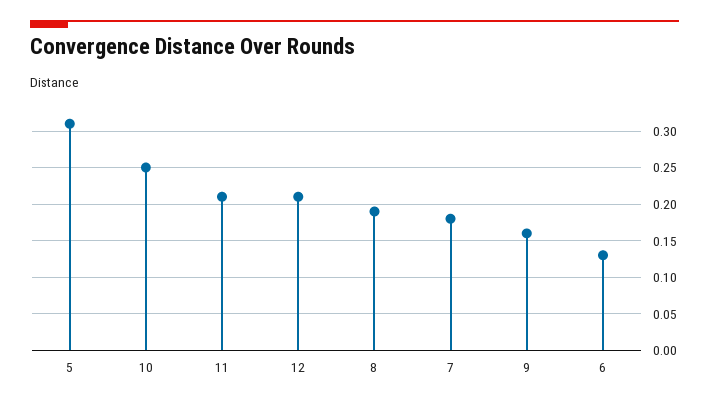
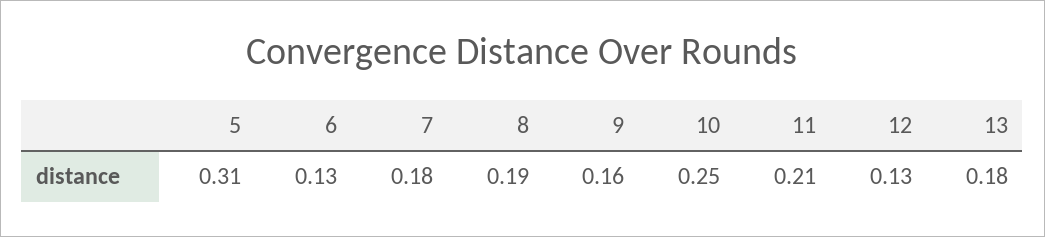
  {
    "5": 0.31,
    "10": 0.25,
    "11": 0.21,
-   "12": 0.21,
+   "12": 0.13,
    "8": 0.19,
    "7": 0.18,
    "9": 0.16,
-   "6": 0.13
+   "6": 0.13,
+   "13": 0.18
  }

